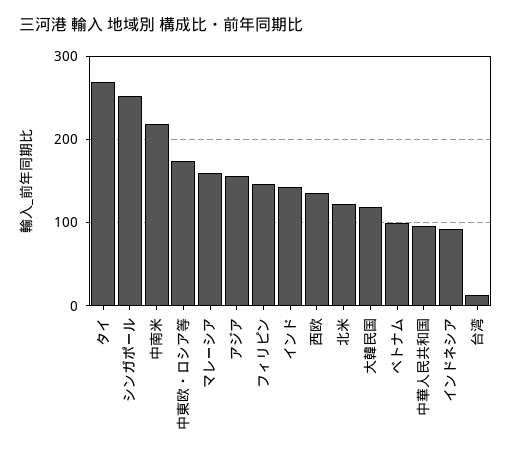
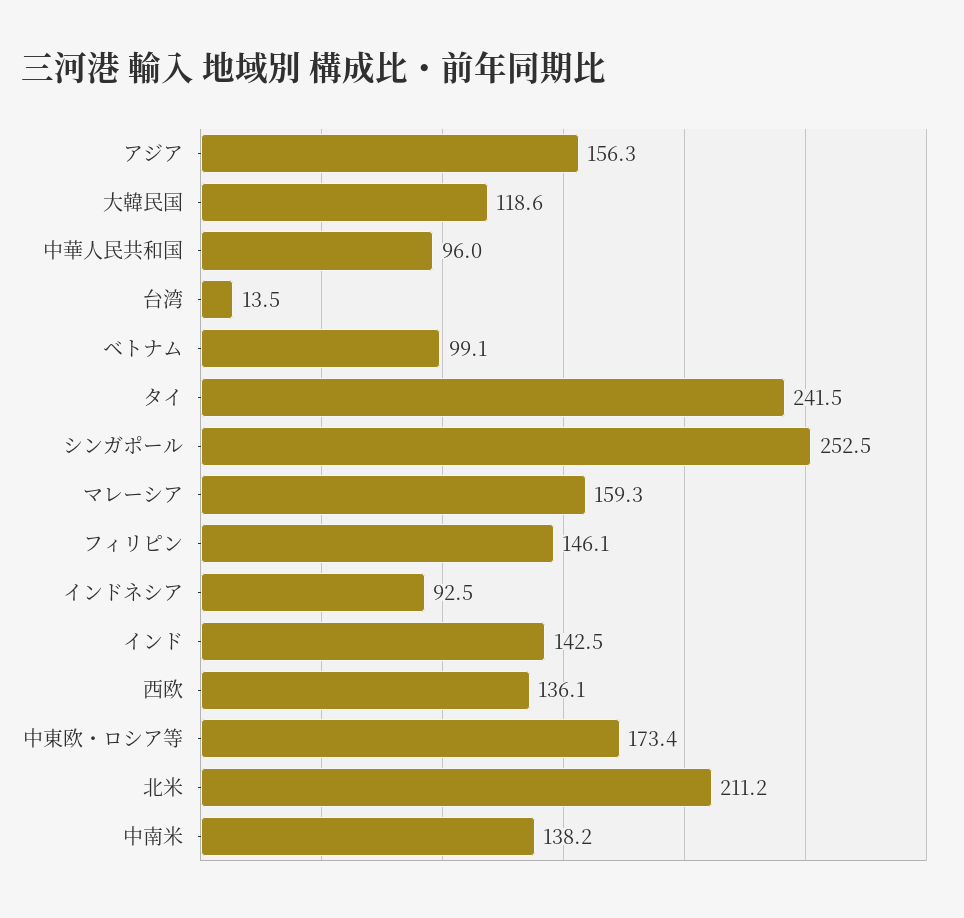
  {
-   "タイ": 270,
+   "タイ": 241.5,
    "シンガポール": 252.5,
-   "中南米": 220,
+   "中南米": 138.2,
    "中東欧・ロシア等": 173.4,
    "マレーシア": 159.3,
    "アジア": 156.3,
    "フィリピン": 146.1,
    "インド": 142.5,
    "西欧": 136.1,
-   "北米": 120,
+   "北米": 211.2,
    "大韓民国": 118.6,
    "ベトナム": 99.1,
    "中華人民共和国": 96,
    "インドネシア": 92.5,
    "台湾": 13.5
  }

